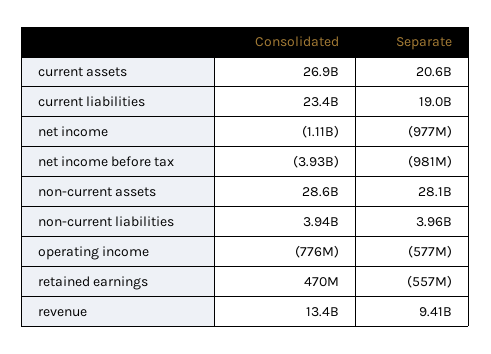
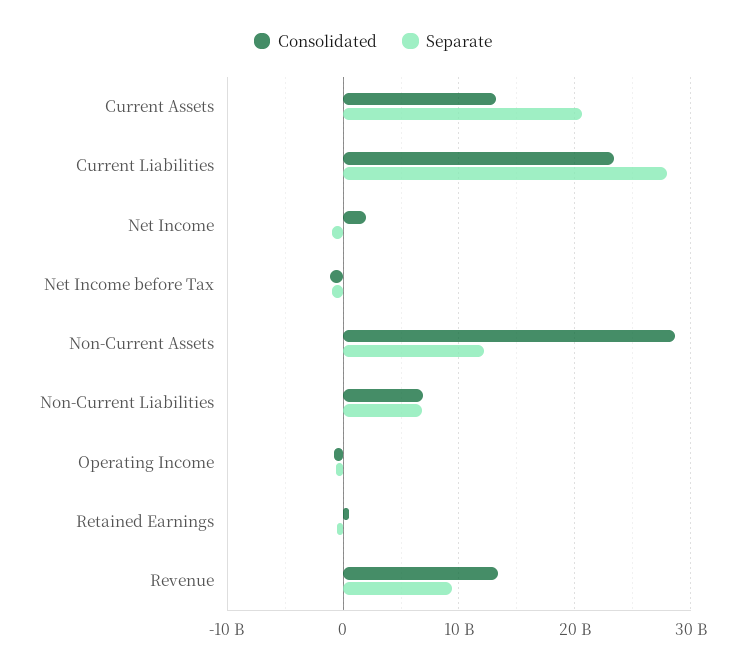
  {
    "Consolidated": {
-     "current assets": 26900000000,
+     "current assets": 13000000000,
      "current liabilities": 23400000000,
-     "net income": -1110000000,
+     "net income": 2000000000,
-     "net income before tax": -3930000000,
+     "net income before tax": -1000000000,
      "non-current assets": 28600000000,
-     "non-current liabilities": 3940000000,
+     "non-current liabilities": 7000000000,
      "operating income": -776000000,
      "retained earnings": 470000000,
      "revenue": 13400000000
    },
    "Separate": {
      "current assets": 20600000000,
-     "current liabilities": 19000000000,
+     "current liabilities": 28000000000,
      "net income": -977000000,
      "net income before tax": -981000000,
-     "non-current assets": 28100000000,
+     "non-current assets": 12000000000,
-     "non-current liabilities": 3960000000,
+     "non-current liabilities": 7000000000,
      "operating income": -577000000,
      "retained earnings": -557000000,
      "revenue": 9410000000
    }
  }

